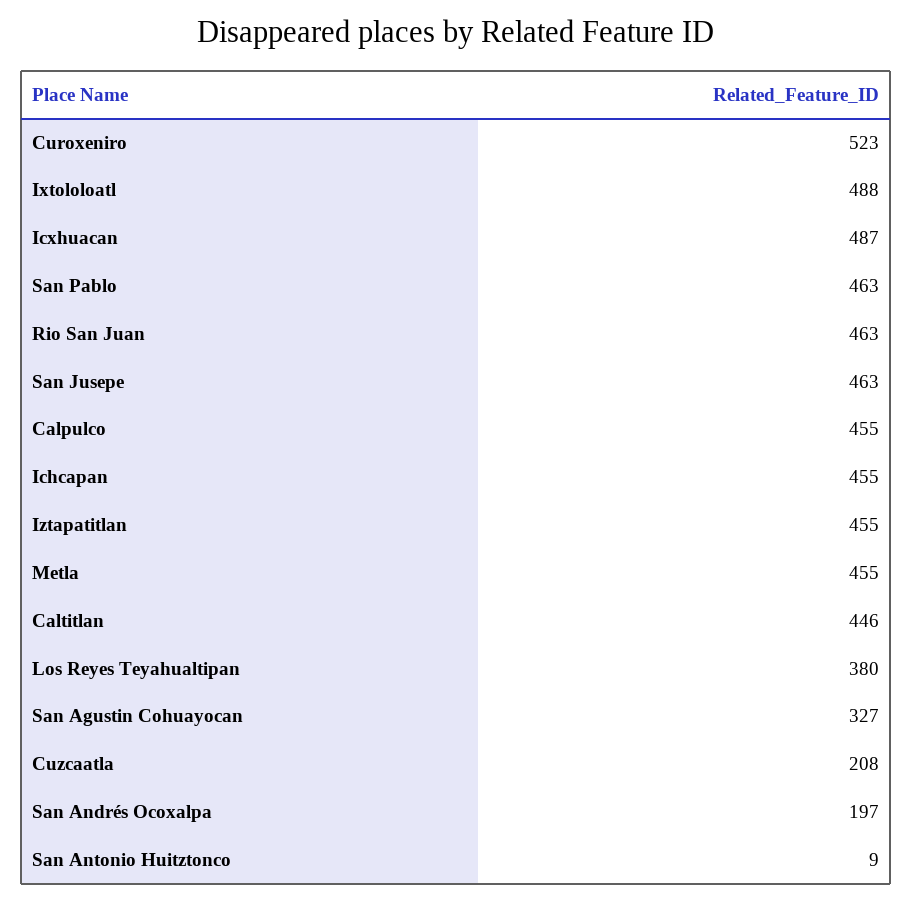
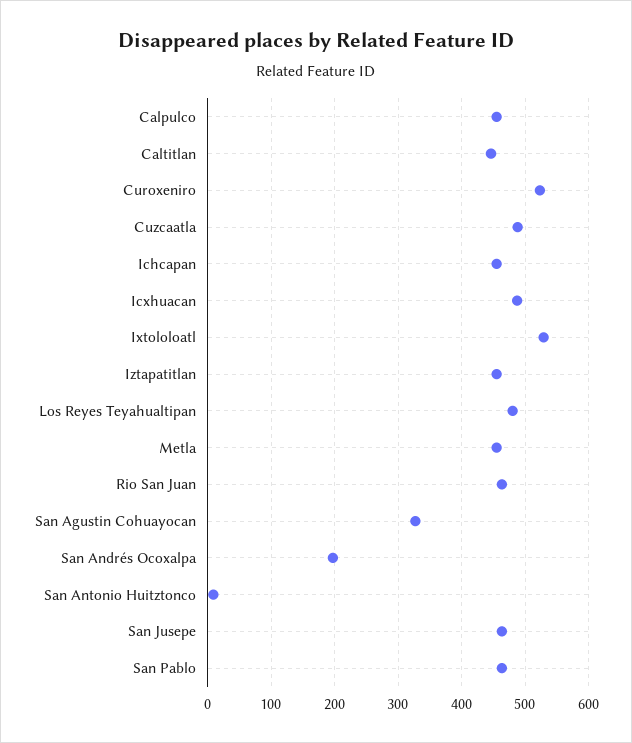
  {
    "Curoxeniro": 523,
-   "Ixtololoatl": 488,
+   "Ixtololoatl": 530,
    "Icxhuacan": 487,
    "San Pablo": 463,
    "Rio San Juan": 463,
    "San Jusepe": 463,
    "Calpulco": 455,
    "Ichcapan": 455,
    "Iztapatitlan": 455,
    "Metla": 455,
    "Caltitlan": 446,
-   "Los Reyes Teyahualtipan": 380,
+   "Los Reyes Teyahualtipan": 480,
    "San Agustin Cohuayocan": 327,
-   "Cuzcaatla": 208,
+   "Cuzcaatla": 490,
    "San Andrés Ocoxalpa": 197,
    "San Antonio Huitztonco": 9
  }

